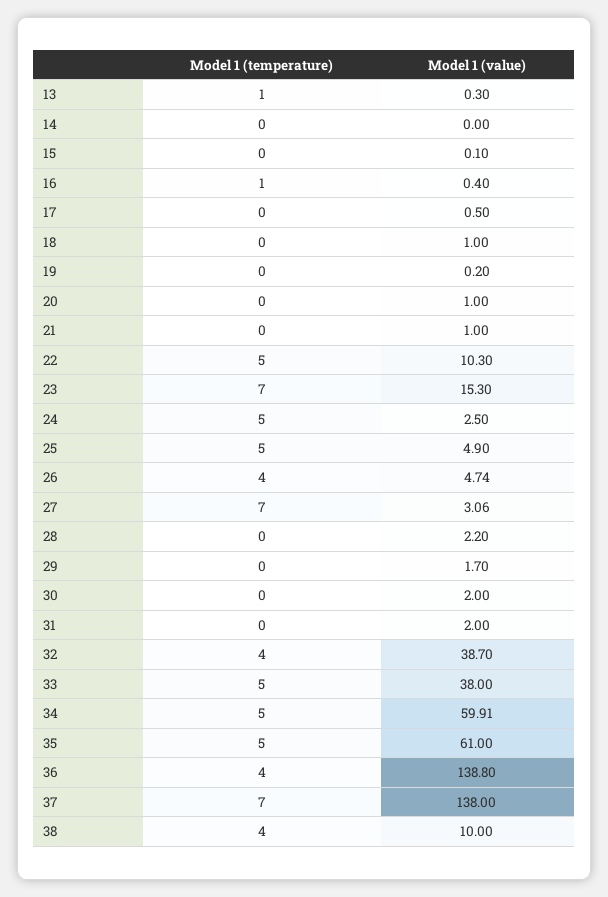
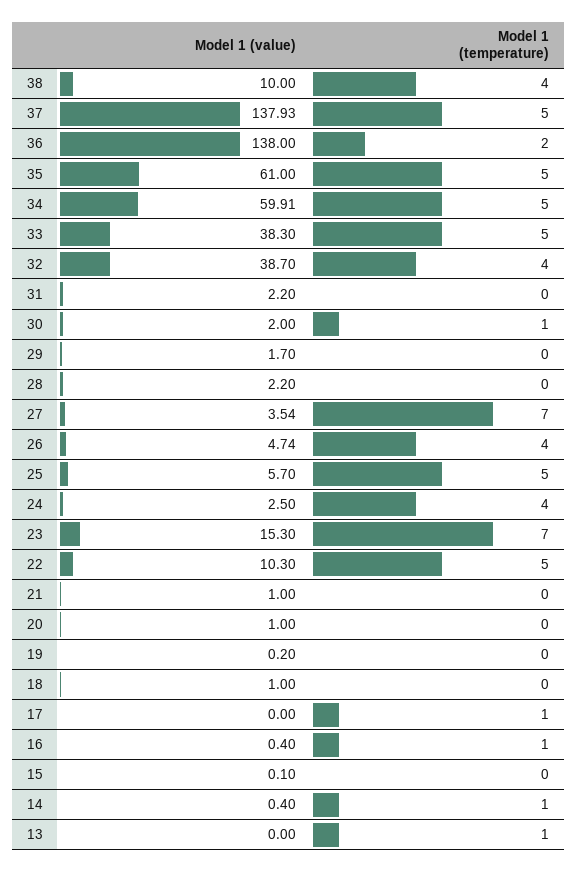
  {
    "Model 1 (temperature)": {
      "13": 1,
-     "14": 0,
+     "14": 1,
      "15": 0,
      "16": 1,
-     "17": 0,
+     "17": 1,
      "18": 0,
      "19": 0,
      "20": 0,
      "21": 0,
      "22": 5,
      "23": 7,
-     "24": 5,
+     "24": 4,
      "25": 5,
      "26": 4,
      "27": 7,
      "28": 0,
      "29": 0,
-     "30": 0,
+     "30": 1,
      "31": 0,
      "32": 4,
      "33": 5,
      "34": 5,
      "35": 5,
-     "36": 4,
+     "36": 2,
-     "37": 7,
+     "37": 5,
      "38": 4
    },
    "Model 1 (value)": {
-     "13": 0.3,
+     "13": 0,
-     "14": 0,
+     "14": 0.4,
      "15": 0.1,
      "16": 0.4,
-     "17": 0.5,
+     "17": 0,
      "18": 1,
      "19": 0.2,
      "20": 1,
      "21": 1,
      "22": 10.3,
      "23": 15.3,
      "24": 2.5,
-     "25": 4.9,
+     "25": 5.7,
      "26": 4.74,
-     "27": 3.06,
+     "27": 3.54,
      "28": 2.2,
      "29": 1.7,
      "30": 2,
-     "31": 2,
+     "31": 2.2,
      "32": 38.7,
-     "33": 38,
+     "33": 38.3,
      "34": 59.91,
      "35": 61,
-     "36": 138.8,
+     "36": 138,
-     "37": 138,
+     "37": 137.93,
      "38": 10
    }
  }

